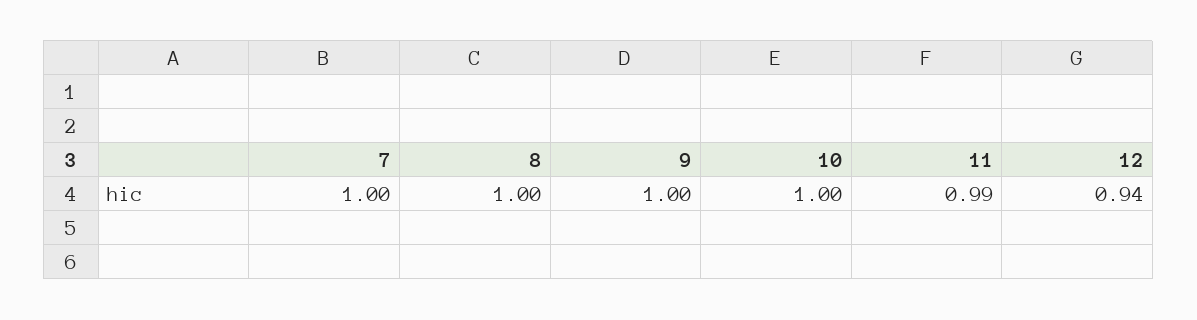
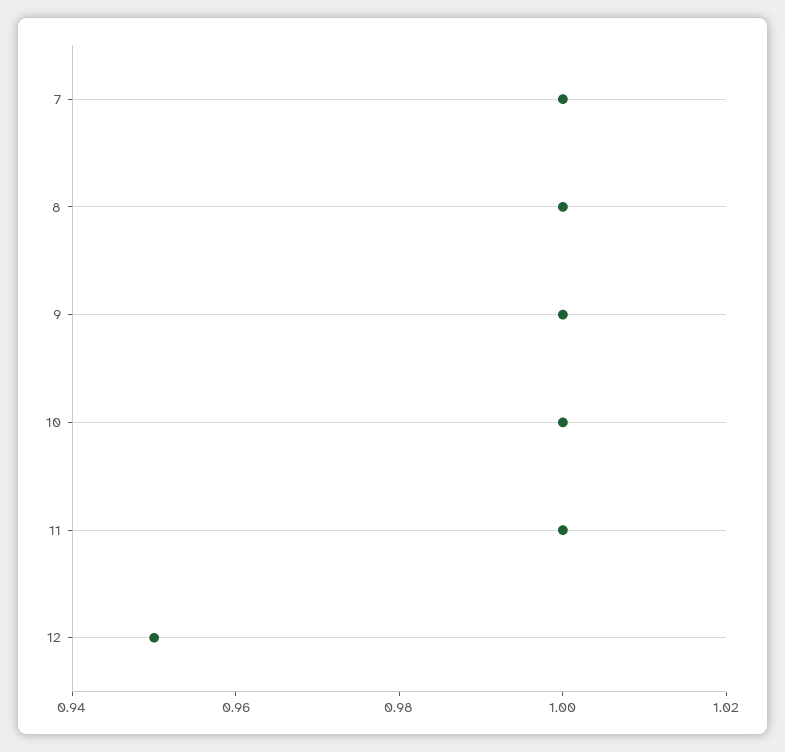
  {
    "7": 1,
    "8": 1,
    "9": 1,
    "10": 1,
-   "11": 0.99,
+   "11": 1,
-   "12": 0.94
+   "12": 0.95
  }

